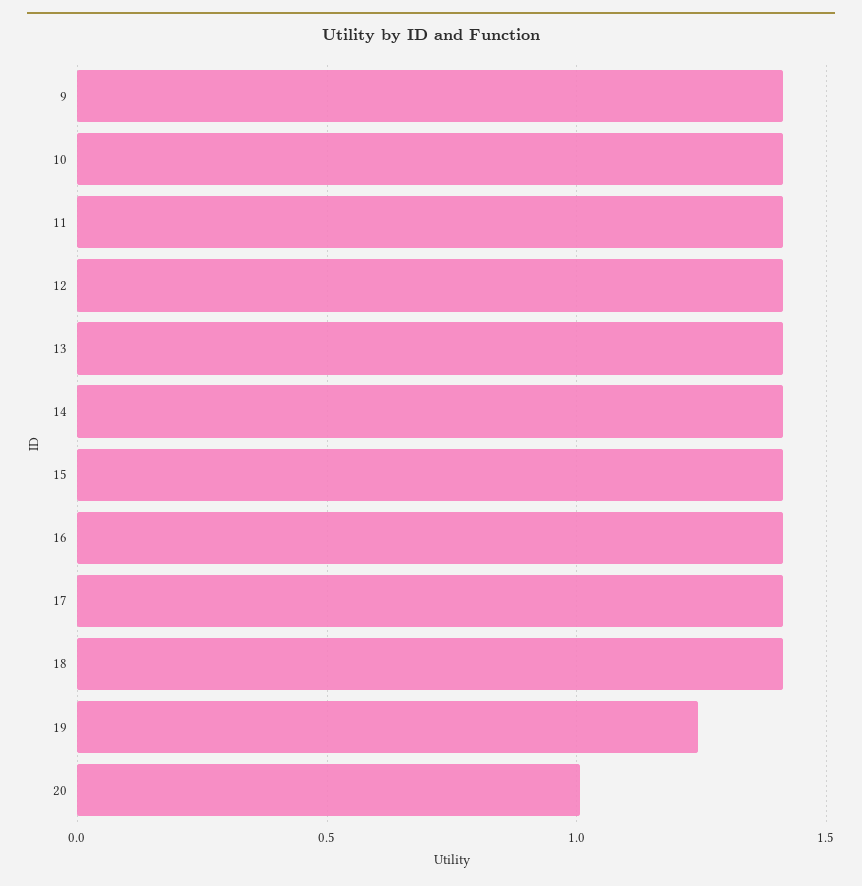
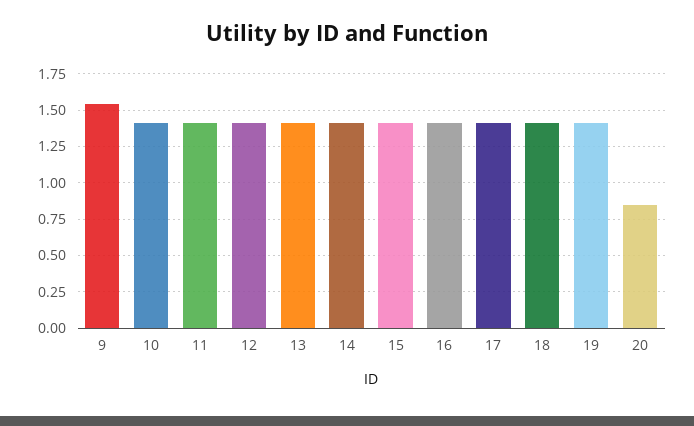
  {
-   "9": 1.4,
+   "9": 1.55,
    "10": 1.4,
    "11": 1.4,
    "12": 1.4,
    "13": 1.4,
    "14": 1.4,
    "15": 1.4,
    "16": 1.4,
    "17": 1.4,
    "18": 1.4,
-   "19": 1.25,
+   "19": 1.4,
-   "20": 1
+   "20": 0.85
  }

